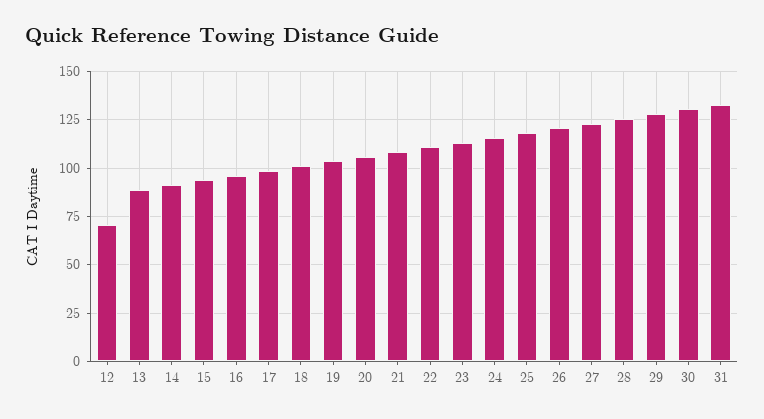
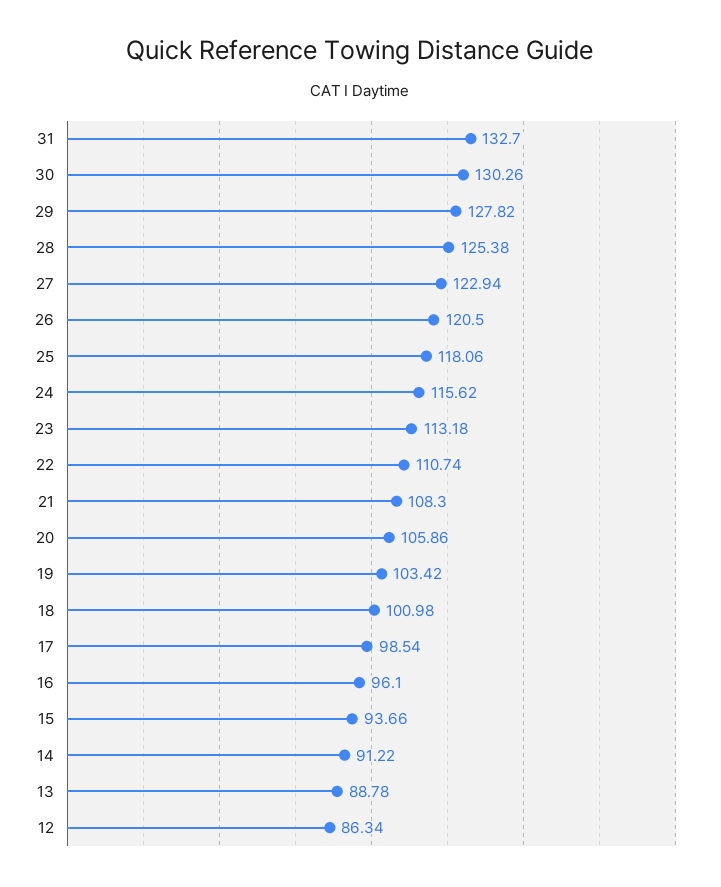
  {
-   "12": 70,
+   "12": 86.34,
    "13": 88.78,
    "14": 91.22,
    "15": 93.66,
    "16": 96.1,
    "17": 98.54,
    "18": 100.98,
    "19": 103.42,
    "20": 105.86,
    "21": 108.3,
    "22": 110.74,
    "23": 113.18,
    "24": 115.62,
    "25": 118.06,
    "26": 120.5,
    "27": 122.94,
    "28": 125.38,
    "29": 127.82,
    "30": 130.26,
    "31": 132.7
  }

